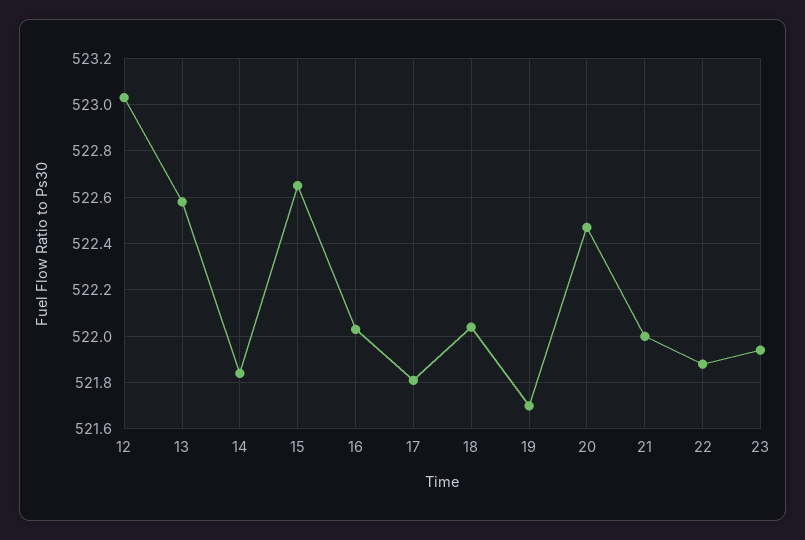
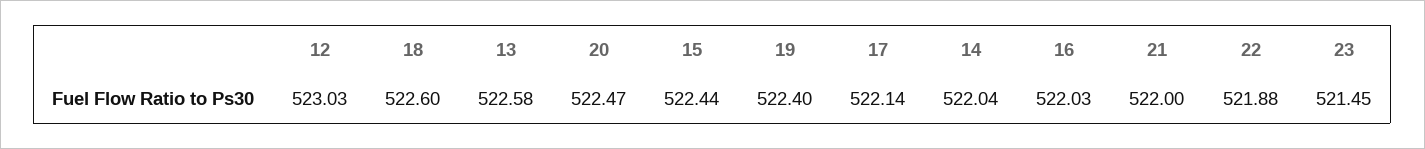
  {
    "12": 523.03,
    "13": 522.58,
-   "14": 521.85,
+   "14": 522.04,
-   "15": 522.65,
+   "15": 522.44,
    "16": 522.03,
-   "17": 521.8,
+   "17": 522.14,
-   "18": 522.05,
+   "18": 522.6,
-   "19": 521.7,
+   "19": 522.4,
    "20": 522.47,
    "21": 522,
    "22": 521.88,
-   "23": 521.95
+   "23": 521.45
  }

